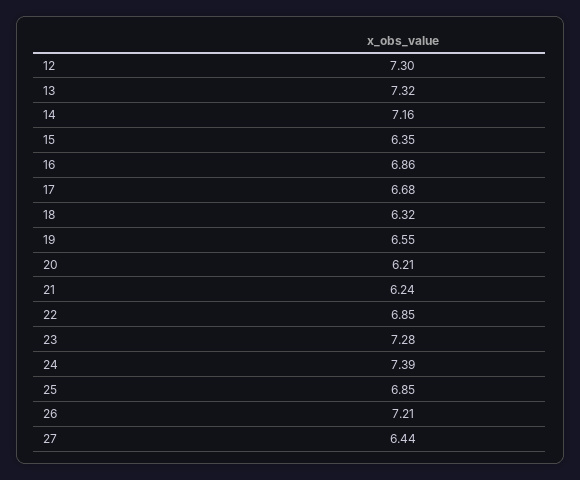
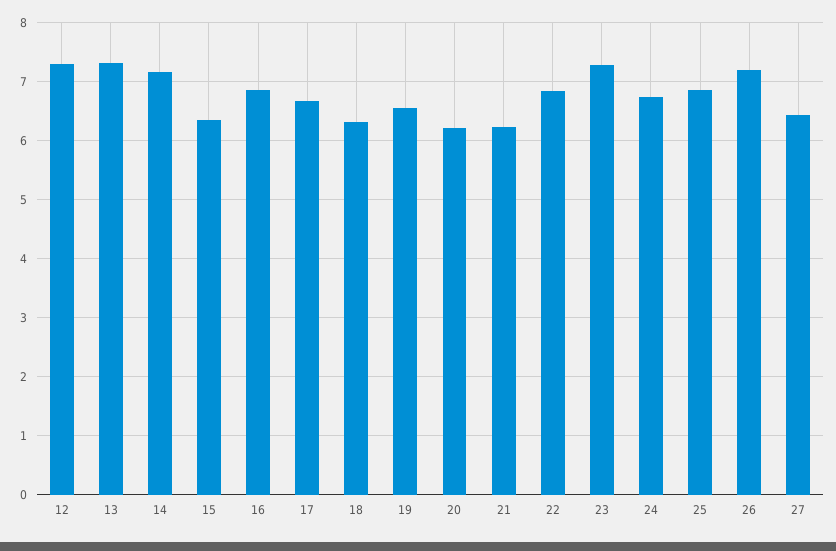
  {
    "12": 7.3,
    "13": 7.32,
    "14": 7.16,
    "15": 6.35,
    "16": 6.86,
    "17": 6.68,
    "18": 6.32,
    "19": 6.55,
    "20": 6.21,
    "21": 6.24,
    "22": 6.85,
    "23": 7.28,
-   "24": 7.39,
+   "24": 6.8,
    "25": 6.85,
    "26": 7.21,
    "27": 6.44
  }

